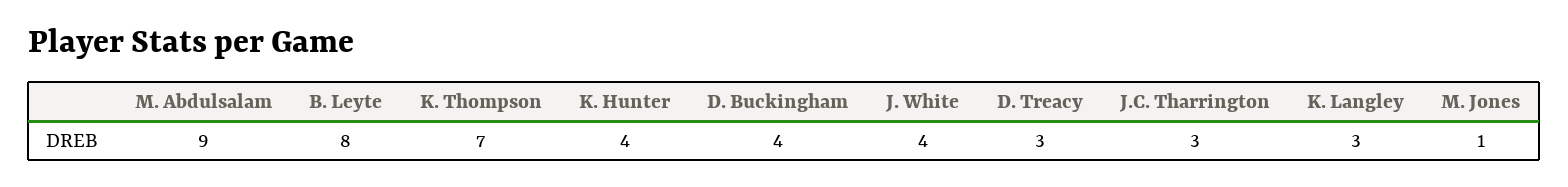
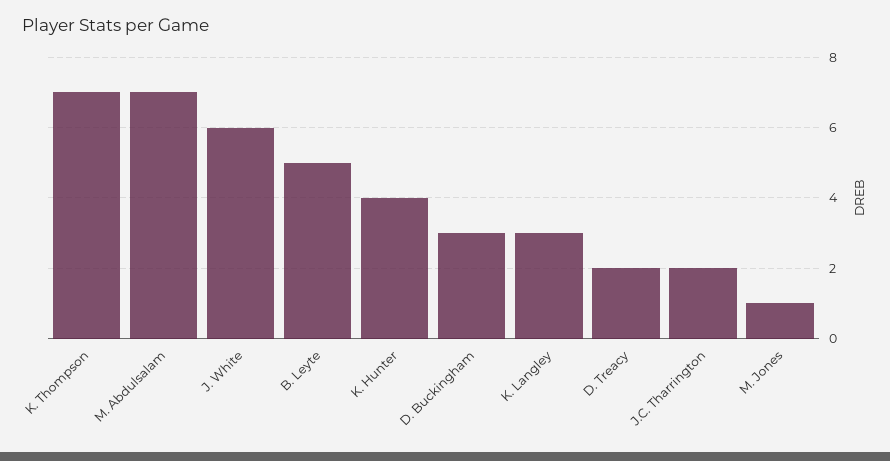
  {
-   "M. Abdulsalam": 9,
+   "M. Abdulsalam": 7,
-   "B. Leyte": 8,
+   "B. Leyte": 5,
    "K. Thompson": 7,
    "K. Hunter": 4,
-   "D. Buckingham": 4,
+   "D. Buckingham": 3,
-   "J. White": 4,
+   "J. White": 6,
-   "D. Treacy": 3,
+   "D. Treacy": 2,
-   "J.C. Tharrington": 3,
+   "J.C. Tharrington": 2,
    "K. Langley": 3,
    "M. Jones": 1
  }

